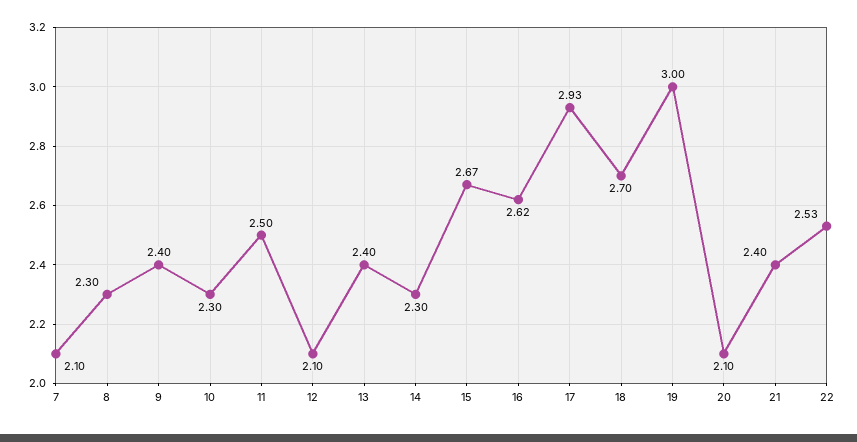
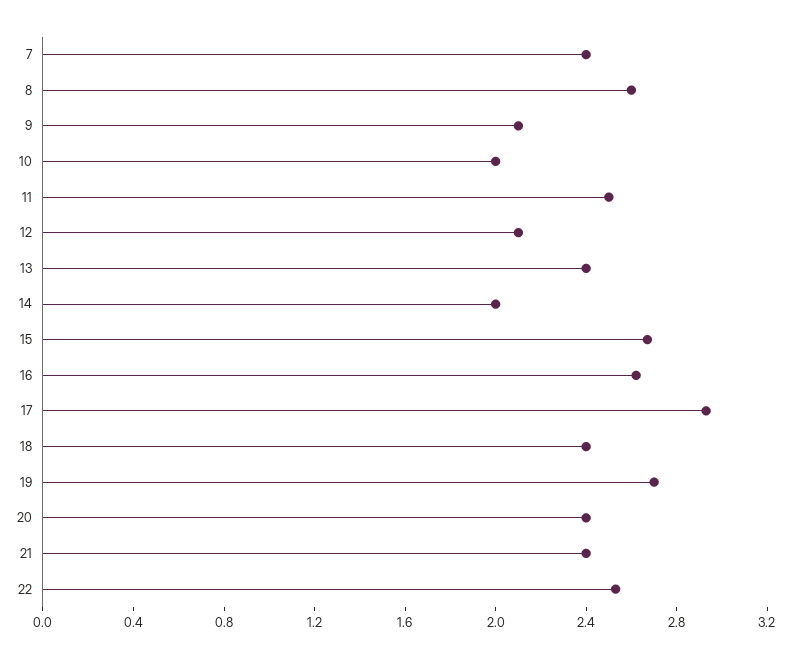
  {
-   "7": 2.1,
+   "7": 2.4,
-   "8": 2.3,
+   "8": 2.6,
-   "9": 2.4,
+   "9": 2.1,
-   "10": 2.3,
+   "10": 2,
    "11": 2.5,
    "12": 2.1,
    "13": 2.4,
-   "14": 2.3,
+   "14": 2,
    "15": 2.67,
    "16": 2.62,
    "17": 2.93,
-   "18": 2.7,
+   "18": 2.4,
-   "19": 3,
+   "19": 2.7,
-   "20": 2.1,
+   "20": 2.4,
    "21": 2.4,
    "22": 2.53
  }

